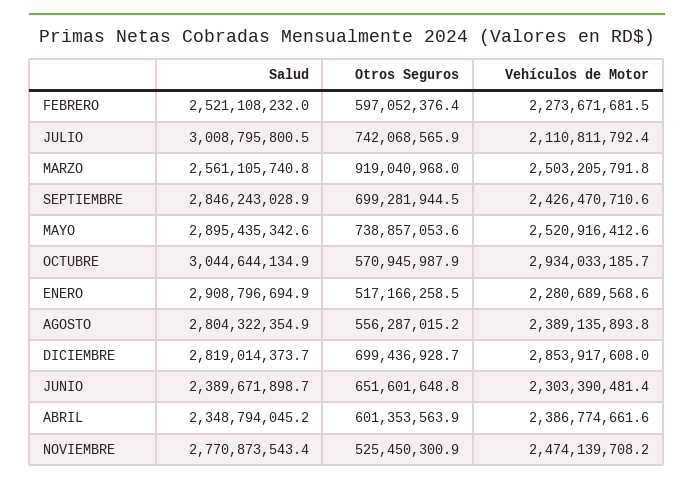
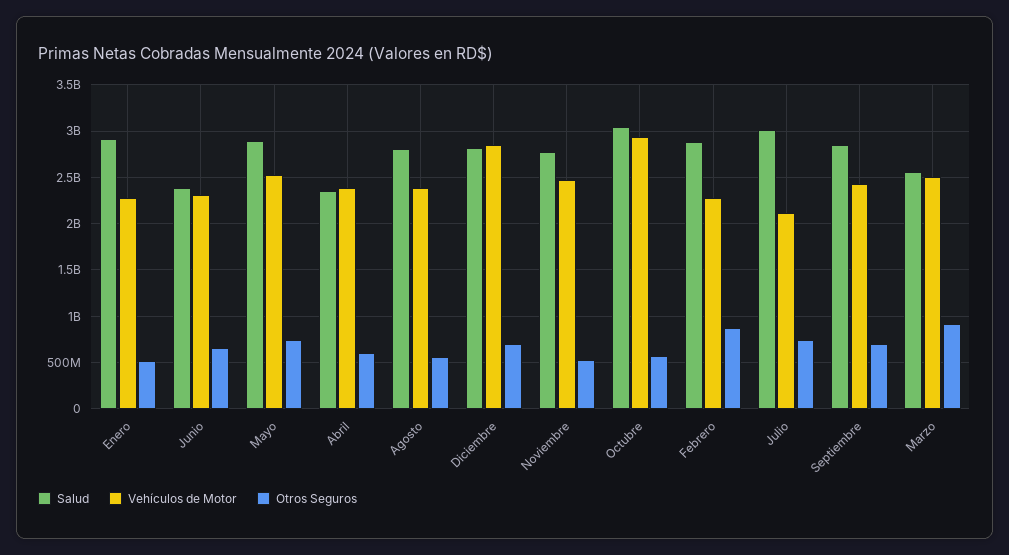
  {
    "Salud": {
-     "FEBRERO": 2521108232,
+     "FEBRERO": 2900000000,
      "JULIO": 3008795800.5,
      "MARZO": 2561105740.8,
      "SEPTIEMBRE": 2846243028.9,
      "MAYO": 2895435342.6,
      "OCTUBRE": 3044644134.9,
      "ENERO": 2908796694.9,
      "AGOSTO": 2804322354.9,
      "DICIEMBRE": 2819014373.7,
      "JUNIO": 2389671898.7,
      "ABRIL": 2348794045.2,
      "NOVIEMBRE": 2770873543.4
    },
    "Otros Seguros": {
-     "FEBRERO": 597052376.4,
+     "FEBRERO": 900000000,
      "JULIO": 742068565.9,
      "MARZO": 919040968,
      "SEPTIEMBRE": 699281944.5,
      "MAYO": 738857053.6,
      "OCTUBRE": 570945987.9,
      "ENERO": 517166258.5,
      "AGOSTO": 556287015.2,
      "DICIEMBRE": 699436928.7,
      "JUNIO": 651601648.8,
      "ABRIL": 601353563.9,
      "NOVIEMBRE": 525450300.9
    },
    "Vehículos de Motor": {
      "FEBRERO": 2273671681.5,
      "JULIO": 2110811792.4,
      "MARZO": 2503205791.8,
      "SEPTIEMBRE": 2426470710.6,
      "MAYO": 2520916412.6,
      "OCTUBRE": 2934033185.7,
      "ENERO": 2280689568.6,
      "AGOSTO": 2389135893.8,
      "DICIEMBRE": 2853917608,
      "JUNIO": 2303390481.4,
      "ABRIL": 2386774661.6,
      "NOVIEMBRE": 2474139708.2
    }
  }

